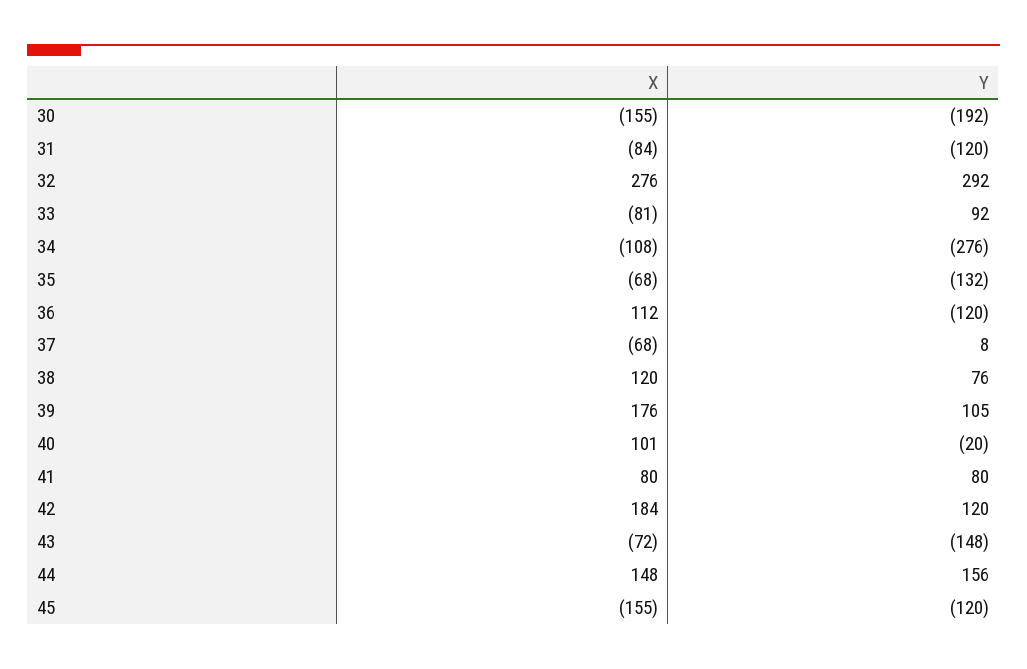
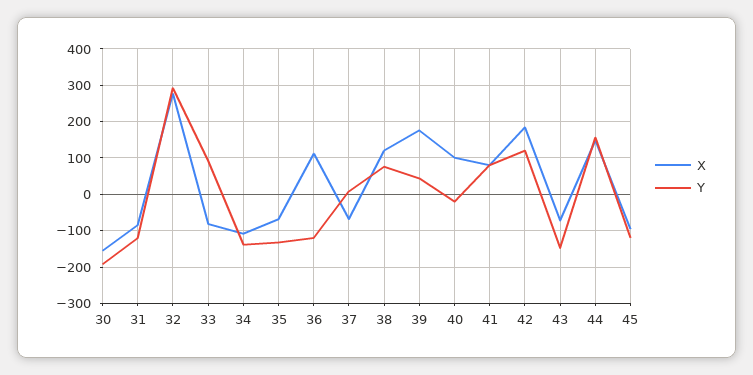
  {
    "X": {
      "30": -155,
      "31": -84,
      "32": 276,
      "33": -81,
      "34": -108,
      "35": -68,
      "36": 112,
      "37": -68,
      "38": 120,
      "39": 176,
      "40": 101,
      "41": 80,
      "42": 184,
      "43": -72,
      "44": 148,
-     "45": -155
+     "45": -100
    },
    "Y": {
      "30": -192,
      "31": -120,
      "32": 292,
      "33": 92,
-     "34": -276,
+     "34": -140,
      "35": -132,
      "36": -120,
      "37": 8,
      "38": 76,
-     "39": 105,
+     "39": 40,
      "40": -20,
      "41": 80,
      "42": 120,
      "43": -148,
      "44": 156,
      "45": -120
    }
  }

